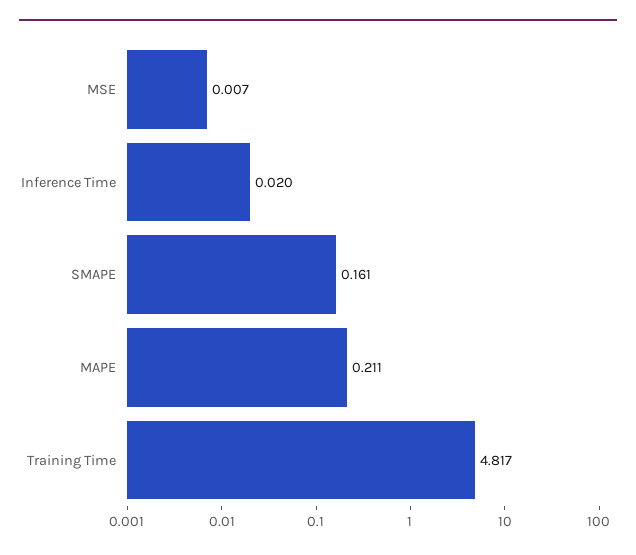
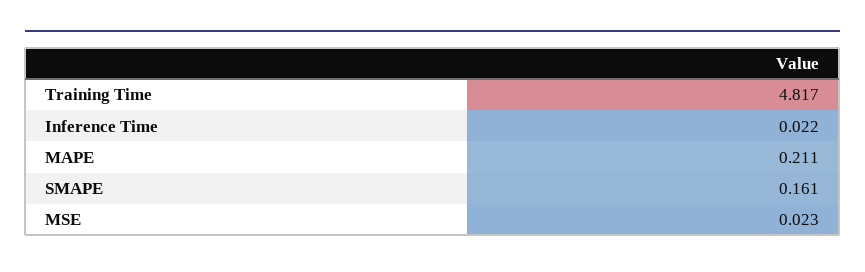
  {
-   "MSE": 0.007,
+   "MSE": 0.023,
-   "Inference Time": 0.02,
+   "Inference Time": 0.022,
    "SMAPE": 0.161,
    "MAPE": 0.211,
    "Training Time": 4.817
  }

